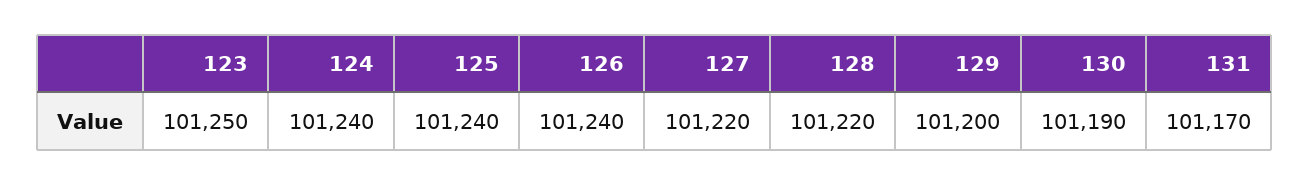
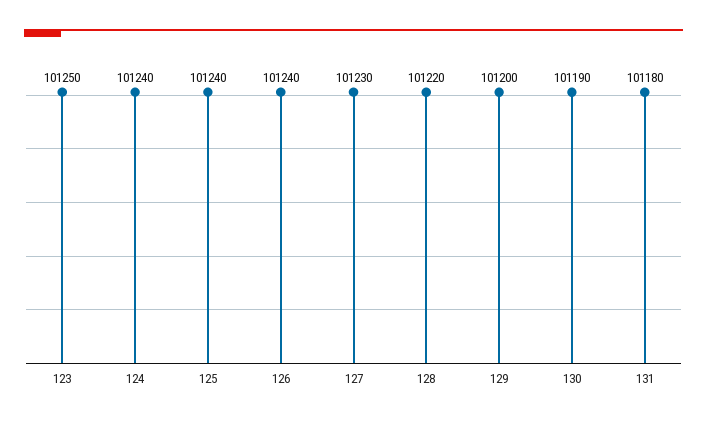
  {
    "123": 101250,
    "124": 101240,
    "125": 101240,
    "126": 101240,
-   "127": 101220,
+   "127": 101230,
    "128": 101220,
    "129": 101200,
    "130": 101190,
-   "131": 101170
+   "131": 101180
  }

